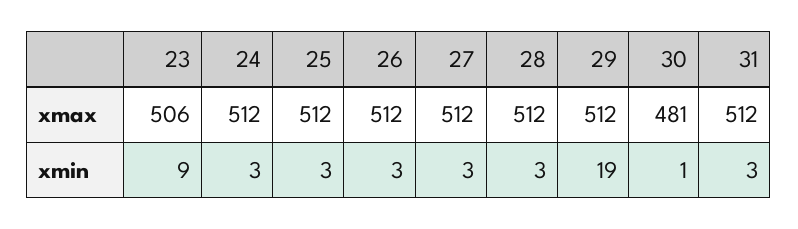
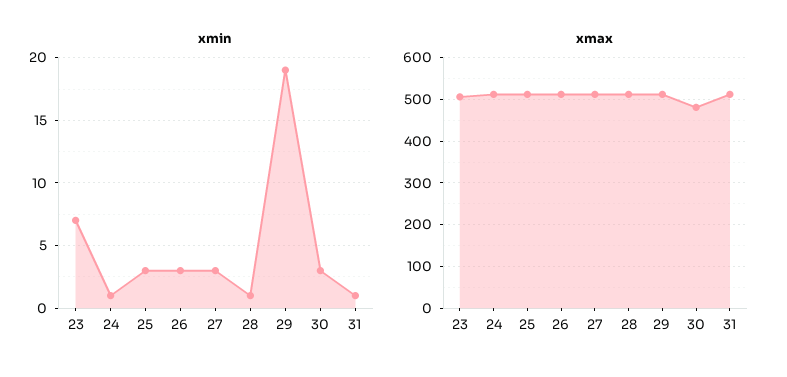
  {
    "xmax": {
      "23": 506,
      "24": 512,
      "25": 512,
      "26": 512,
      "27": 512,
      "28": 512,
      "29": 512,
      "30": 481,
      "31": 512
    },
    "xmin": {
-     "23": 9,
+     "23": 7,
-     "24": 3,
+     "24": 1,
      "25": 3,
      "26": 3,
      "27": 3,
-     "28": 3,
+     "28": 1,
      "29": 19,
-     "30": 1,
+     "30": 3,
-     "31": 3
+     "31": 1
    }
  }

